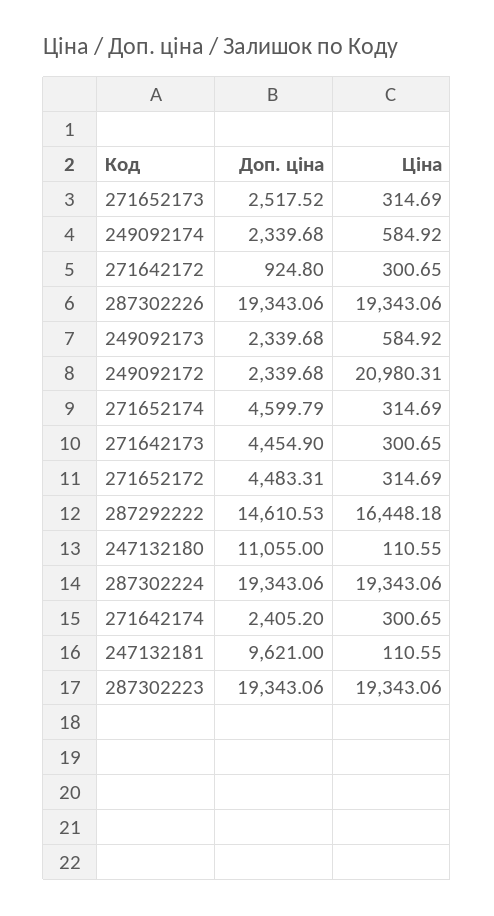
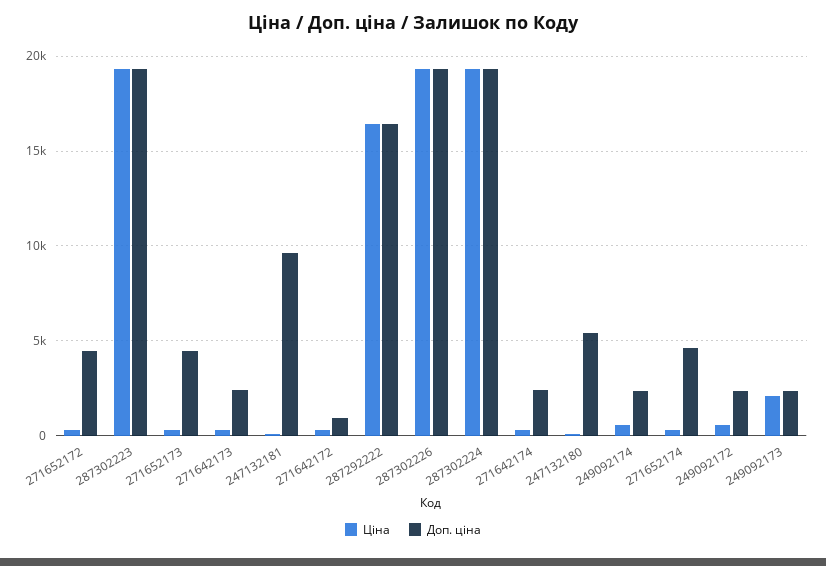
  {
    "Доп. ціна": {
-     "271652173": 2517.52,
+     "271652173": 4500,
      "249092174": 2339.68,
      "271642172": 924.8,
      "287302226": 19343.06,
      "249092173": 2339.68,
      "249092172": 2339.68,
      "271652174": 4599.79,
-     "271642173": 4454.9,
+     "271642173": 2500,
      "271652172": 4483.31,
-     "287292222": 14610.53,
+     "287292222": 16500,
-     "247132180": 11055,
+     "247132180": 5500,
      "287302224": 19343.06,
      "271642174": 2405.2,
      "247132181": 9621,
      "287302223": 19343.06
    },
    "Ціна": {
      "271652173": 314.69,
      "249092174": 584.92,
      "271642172": 300.65,
      "287302226": 19343.06,
-     "249092173": 584.92,
+     "249092173": 2000,
-     "249092172": 20980.31,
+     "249092172": 500,
      "271652174": 314.69,
      "271642173": 300.65,
      "271652172": 314.69,
      "287292222": 16448.18,
      "247132180": 110.55,
      "287302224": 19343.06,
      "271642174": 300.65,
      "247132181": 110.55,
      "287302223": 19343.06
    }
  }

